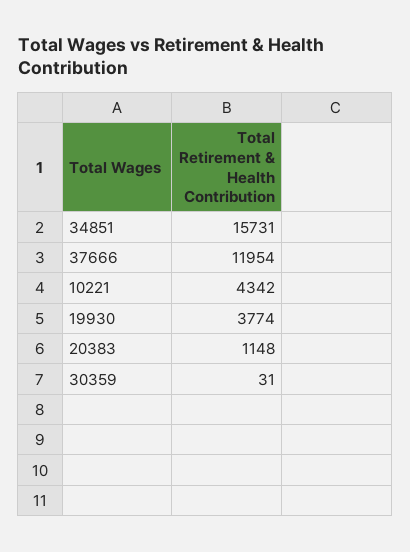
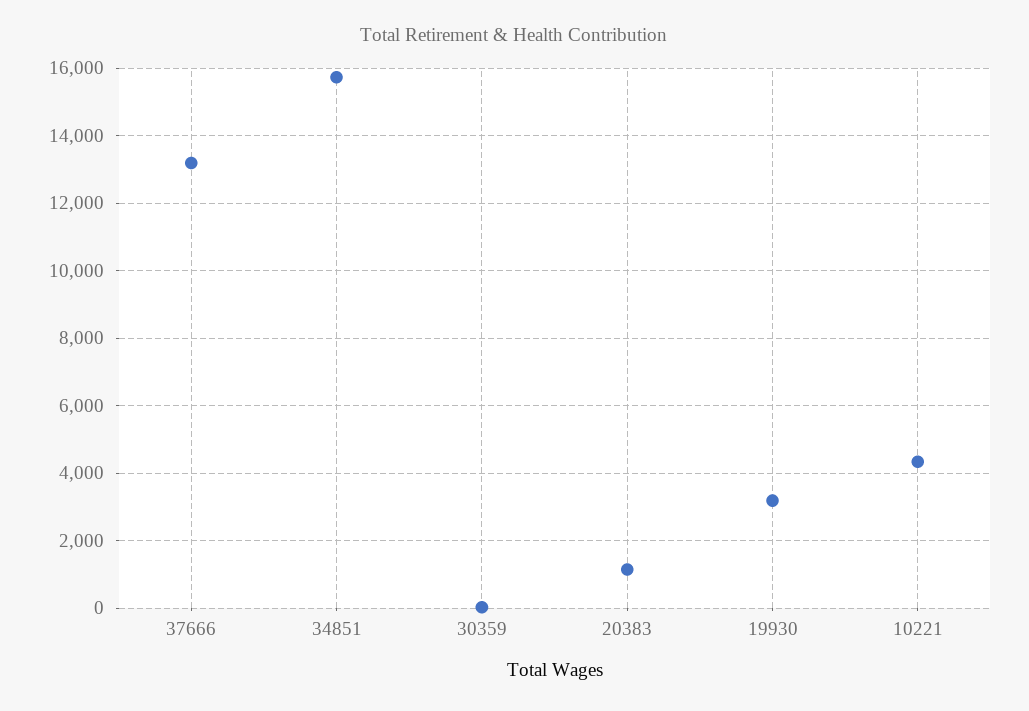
  {
    "34851": 15731,
-   "37666": 11954,
+   "37666": 13200,
    "10221": 4342,
-   "19930": 3774,
+   "19930": 3200,
    "20383": 1148,
    "30359": 31
  }

